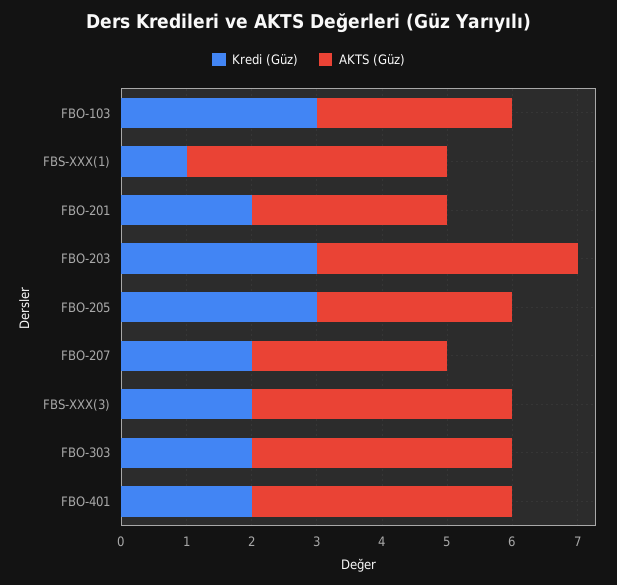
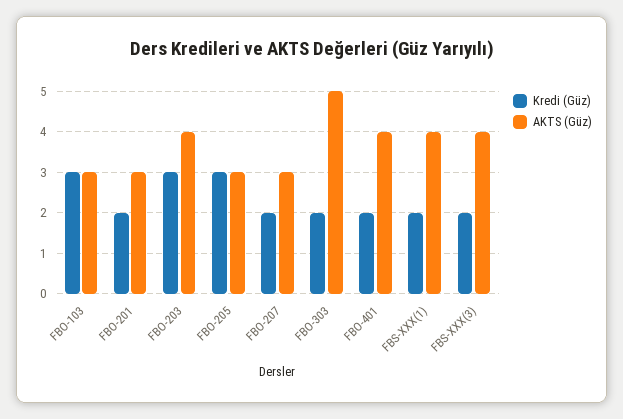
  {
    "Kredi (Güz)": {
      "FBO-103": 3,
-     "FBS-XXX(1)": 1,
+     "FBS-XXX(1)": 2,
      "FBO-201": 2,
      "FBO-203": 3,
      "FBO-205": 3,
      "FBO-207": 2,
      "FBS-XXX(3)": 2,
      "FBO-303": 2,
      "FBO-401": 2
    },
    "AKTS (Güz)": {
      "FBO-103": 3,
      "FBS-XXX(1)": 4,
      "FBO-201": 3,
      "FBO-203": 4,
      "FBO-205": 3,
      "FBO-207": 3,
      "FBS-XXX(3)": 4,
-     "FBO-303": 4,
+     "FBO-303": 5,
      "FBO-401": 4
    }
  }

